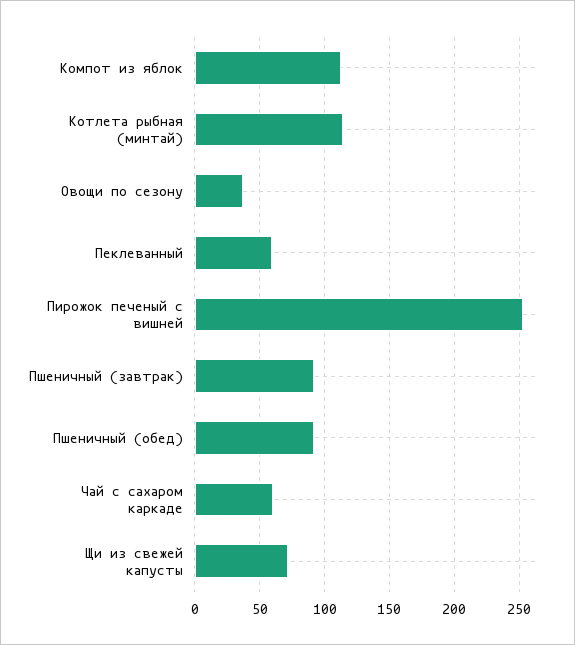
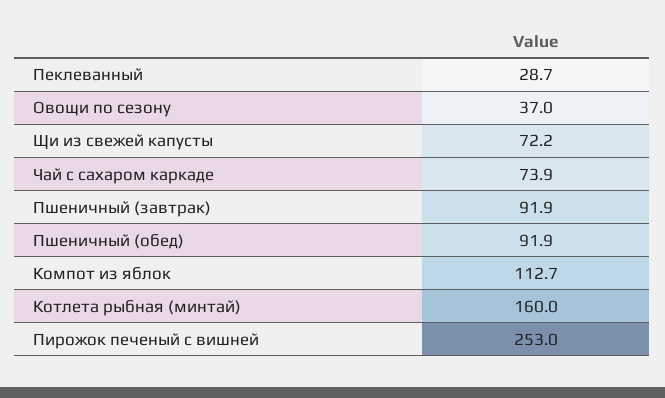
  {
    "Компот из яблок": 112.7,
-   "Котлета рыбная (минтай)": 115,
+   "Котлета рыбная (минтай)": 160,
    "Овощи по сезону": 37,
-   "Пеклеванный": 60,
+   "Пеклеванный": 28.7,
    "Пирожок печеный с вишней": 253,
    "Пшеничный (завтрак)": 91.9,
    "Пшеничный (обед)": 91.9,
-   "Чай с сахаром каркаде": 60,
+   "Чай с сахаром каркаде": 73.9,
    "Щи из свежей капусты": 72.2
  }

